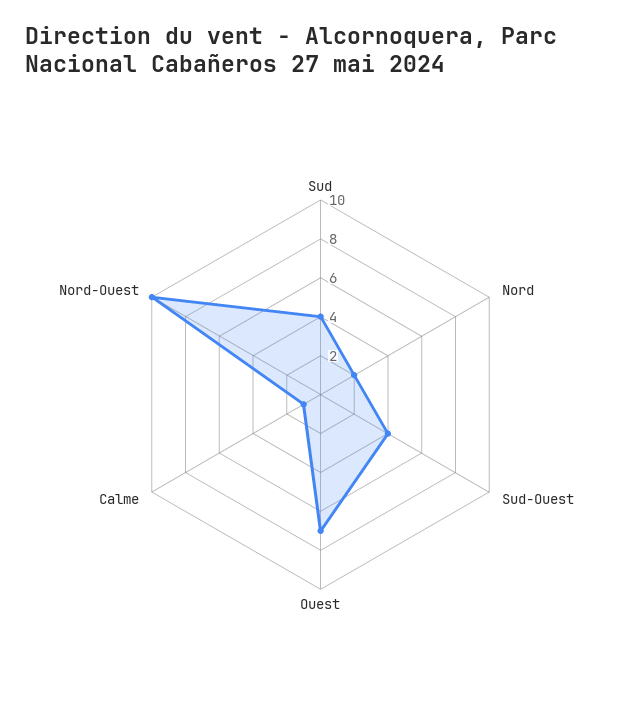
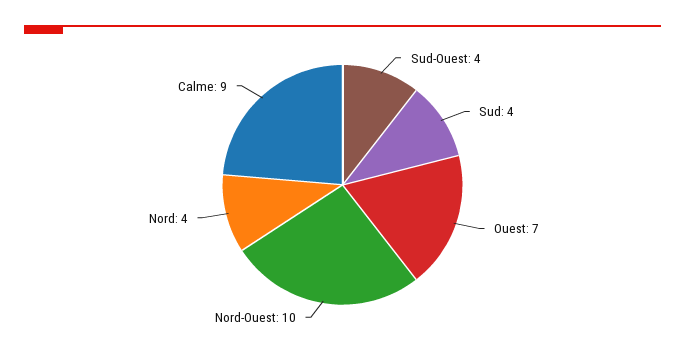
  {
    "Sud": 4,
-   "Nord": 2,
+   "Nord": 4,
    "Sud-Ouest": 4,
    "Ouest": 7,
-   "Calme": 1,
+   "Calme": 9,
    "Nord-Ouest": 10
  }

